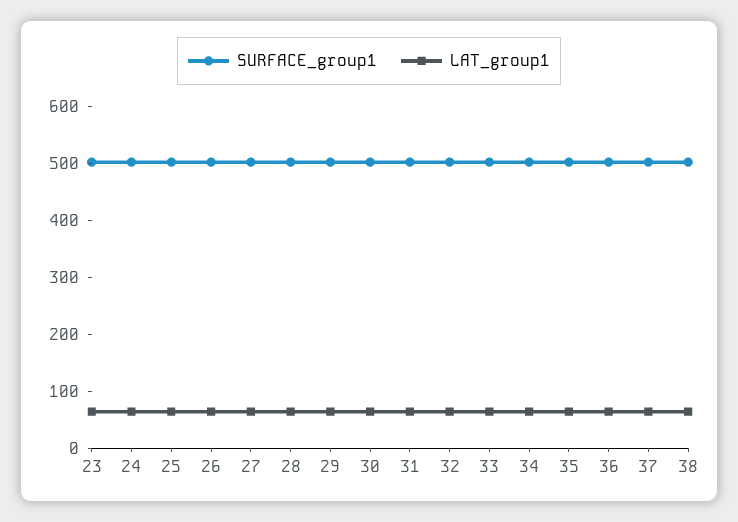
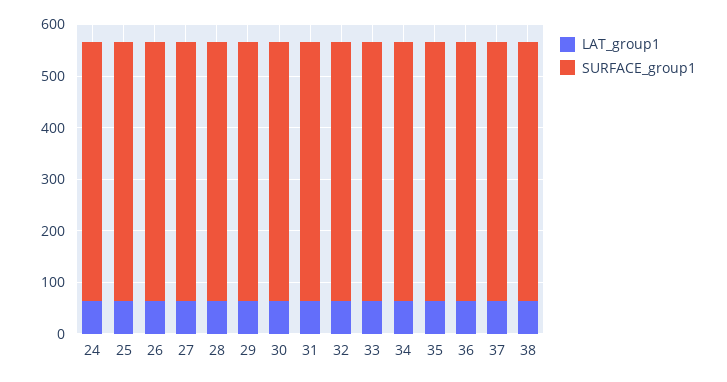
  {
    "SURFACE_group1": {
-     "23": 500,
      "24": 500,
      "25": 500,
      "26": 500,
      "27": 500,
      "28": 500,
      "29": 500,
      "30": 500,
      "31": 500,
      "32": 500,
      "33": 500,
      "34": 500,
      "35": 500,
      "36": 500,
      "37": 500,
      "38": 500
    },
    "LAT_group1": {
-     "23": 60,
      "24": 60,
      "25": 60,
      "26": 60,
      "27": 60,
      "28": 60,
      "29": 60,
      "30": 60,
      "31": 60,
      "32": 60,
      "33": 60,
      "34": 60,
      "35": 60,
      "36": 60,
      "37": 60,
      "38": 60
    }
  }

